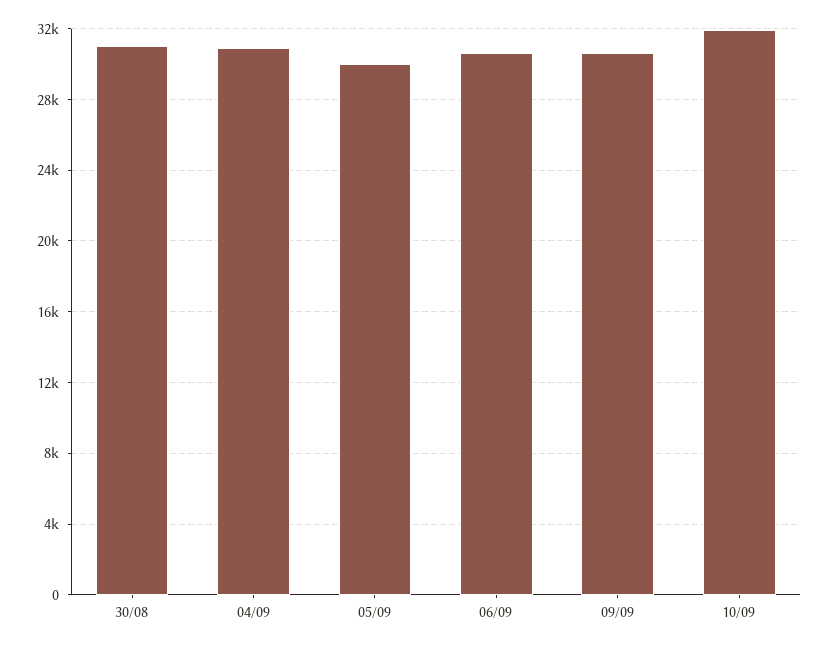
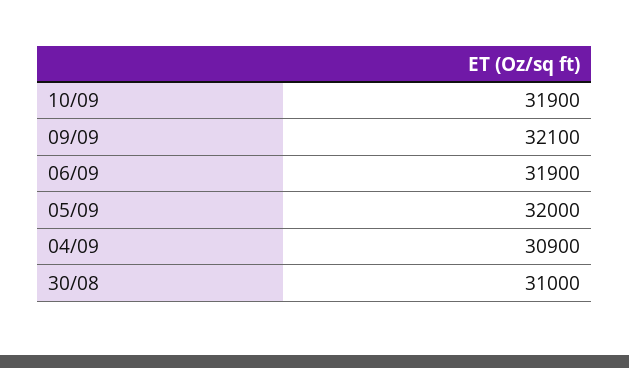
  {
    "30/08": 31000,
    "04/09": 30900,
-   "05/09": 30000,
+   "05/09": 32000,
-   "06/09": 30500,
+   "06/09": 31900,
-   "09/09": 30500,
+   "09/09": 32100,
    "10/09": 31900
  }

